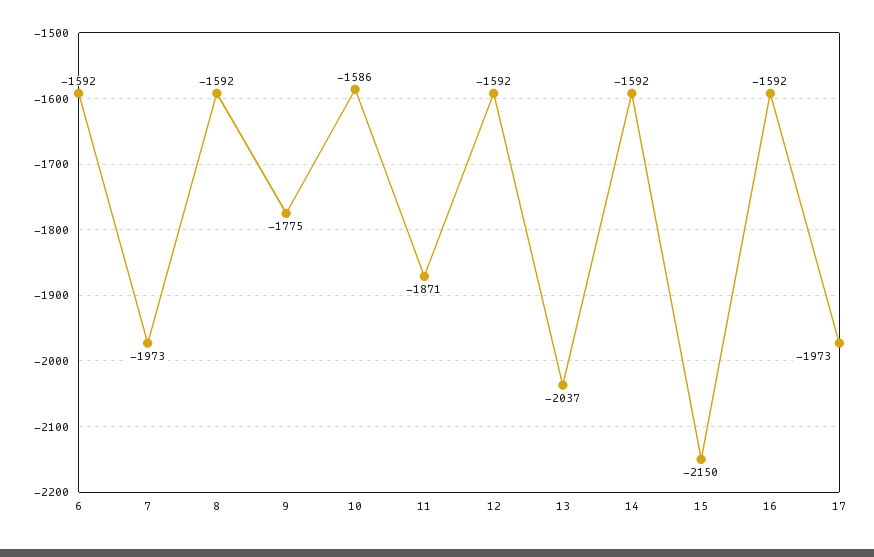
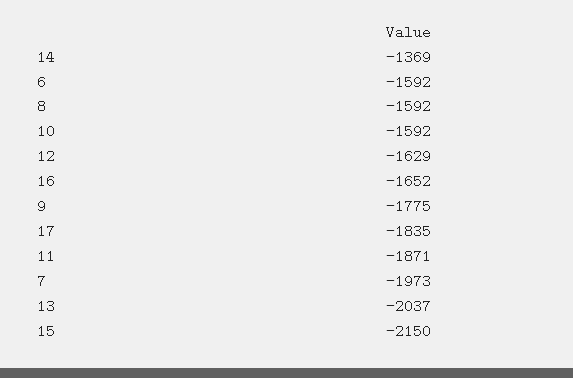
  {
    "6": -1592,
    "7": -1973,
    "8": -1592,
    "9": -1775,
-   "10": -1586,
+   "10": -1592,
    "11": -1871,
-   "12": -1592,
+   "12": -1629,
    "13": -2037,
-   "14": -1592,
+   "14": -1369,
    "15": -2150,
-   "16": -1592,
+   "16": -1652,
-   "17": -1973
+   "17": -1835
  }

